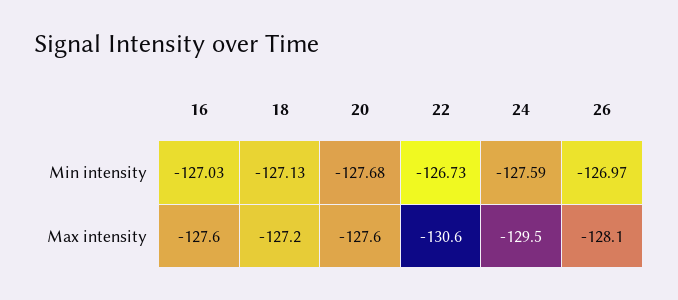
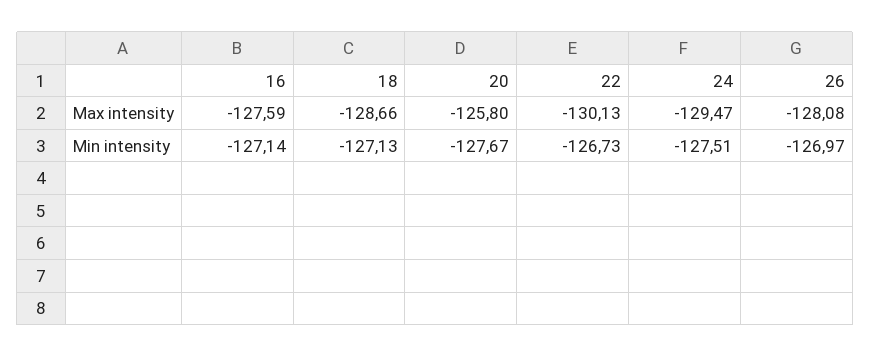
  {
    "16": {
-     "Min intensity": -127.03,
+     "Min intensity": -127.14,
      "Max intensity": -127.59
    },
    "18": {
      "Min intensity": -127.13,
-     "Max intensity": -127.2
+     "Max intensity": -128.66
    },
    "20": {
-     "Min intensity": -127.68,
+     "Min intensity": -127.67,
-     "Max intensity": -127.6
+     "Max intensity": -125.8
    },
    "22": {
      "Min intensity": -126.73,
-     "Max intensity": -130.6
+     "Max intensity": -130.13
    },
    "24": {
-     "Min intensity": -127.59,
+     "Min intensity": -127.51,
      "Max intensity": -129.47
    },
    "26": {
      "Min intensity": -126.97,
      "Max intensity": -128.08
    }
  }

